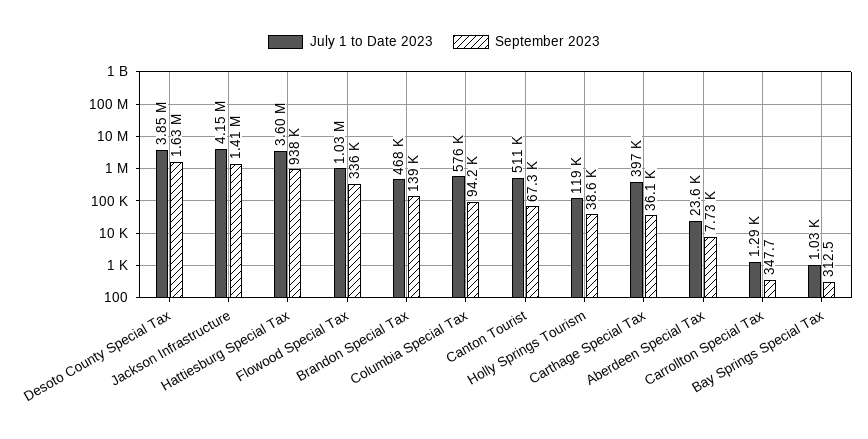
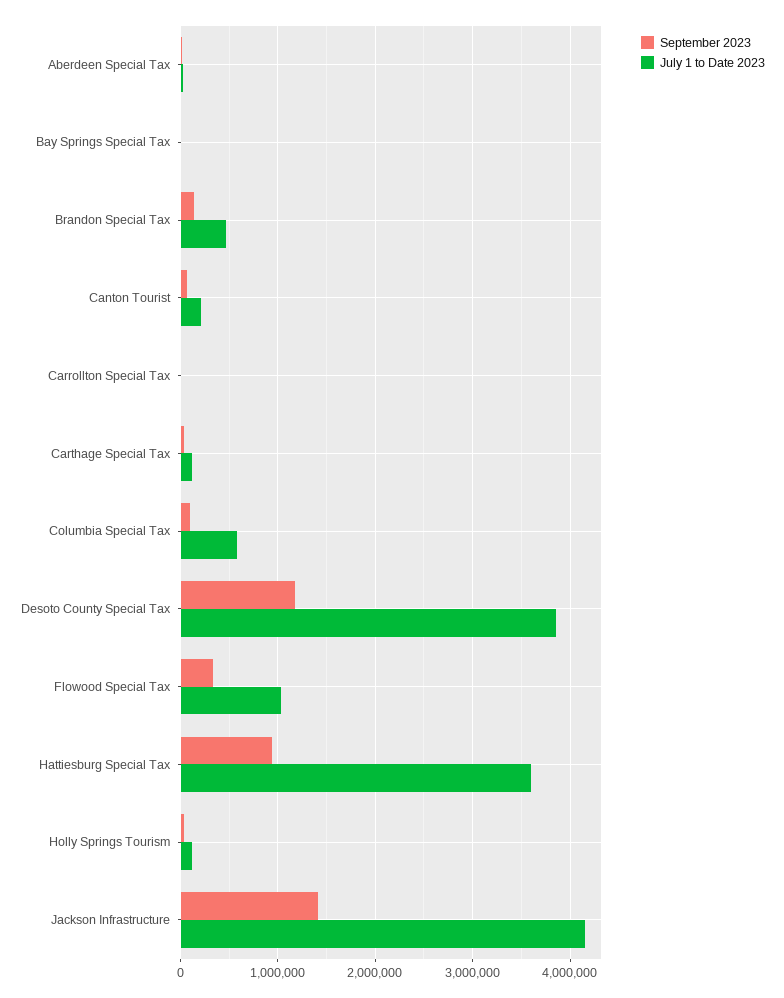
  {
    "July 1 to Date 2023": {
      "Desoto County Special Tax": 3850000,
      "Jackson Infrastructure": 4150000,
      "Hattiesburg Special Tax": 3600000,
      "Flowood Special Tax": 1030000,
      "Brandon Special Tax": 468000,
      "Columbia Special Tax": 576000,
-     "Canton Tourist": 511000,
+     "Canton Tourist": 200000,
      "Holly Springs Tourism": 119000,
-     "Carthage Special Tax": 397000,
+     "Carthage Special Tax": 100000,
      "Aberdeen Special Tax": 23600,
      "Carrollton Special Tax": 1290,
      "Bay Springs Special Tax": 1030
    },
    "September 2023": {
-     "Desoto County Special Tax": 1630000,
+     "Desoto County Special Tax": 1200000,
      "Jackson Infrastructure": 1410000,
      "Hattiesburg Special Tax": 938000,
      "Flowood Special Tax": 336000,
      "Brandon Special Tax": 139000,
      "Columbia Special Tax": 94200,
      "Canton Tourist": 67300,
      "Holly Springs Tourism": 38600,
      "Carthage Special Tax": 36100,
      "Aberdeen Special Tax": 7730,
      "Carrollton Special Tax": 347.7,
      "Bay Springs Special Tax": 312.5
    }
  }

